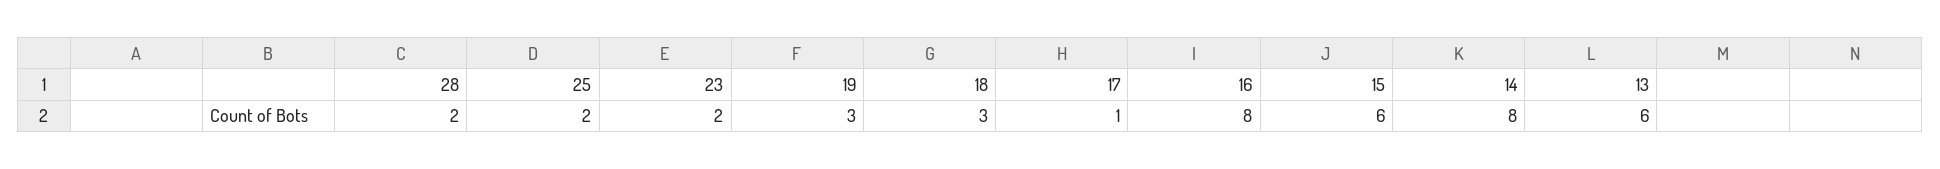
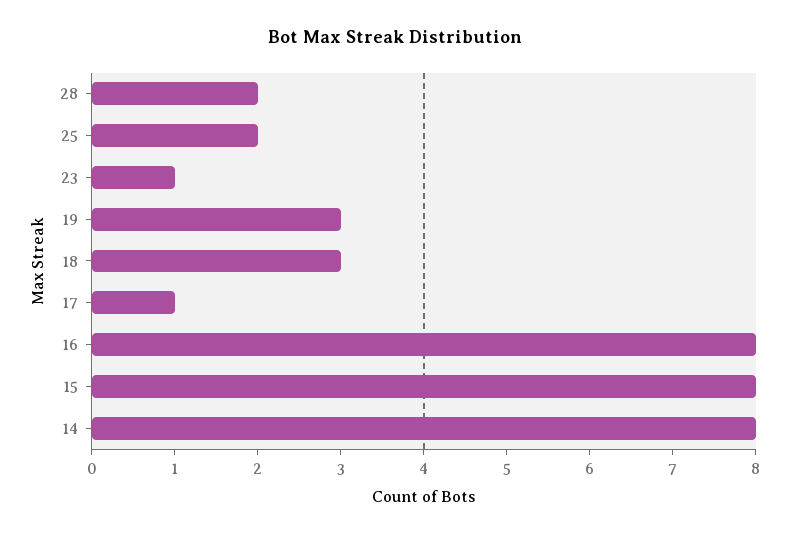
  {
    "28": 2,
    "25": 2,
-   "23": 2,
+   "23": 1,
    "19": 3,
    "18": 3,
    "17": 1,
    "16": 8,
-   "15": 6,
+   "15": 8,
-   "14": 8,
+   "14": 8
-   "13": 6
  }

